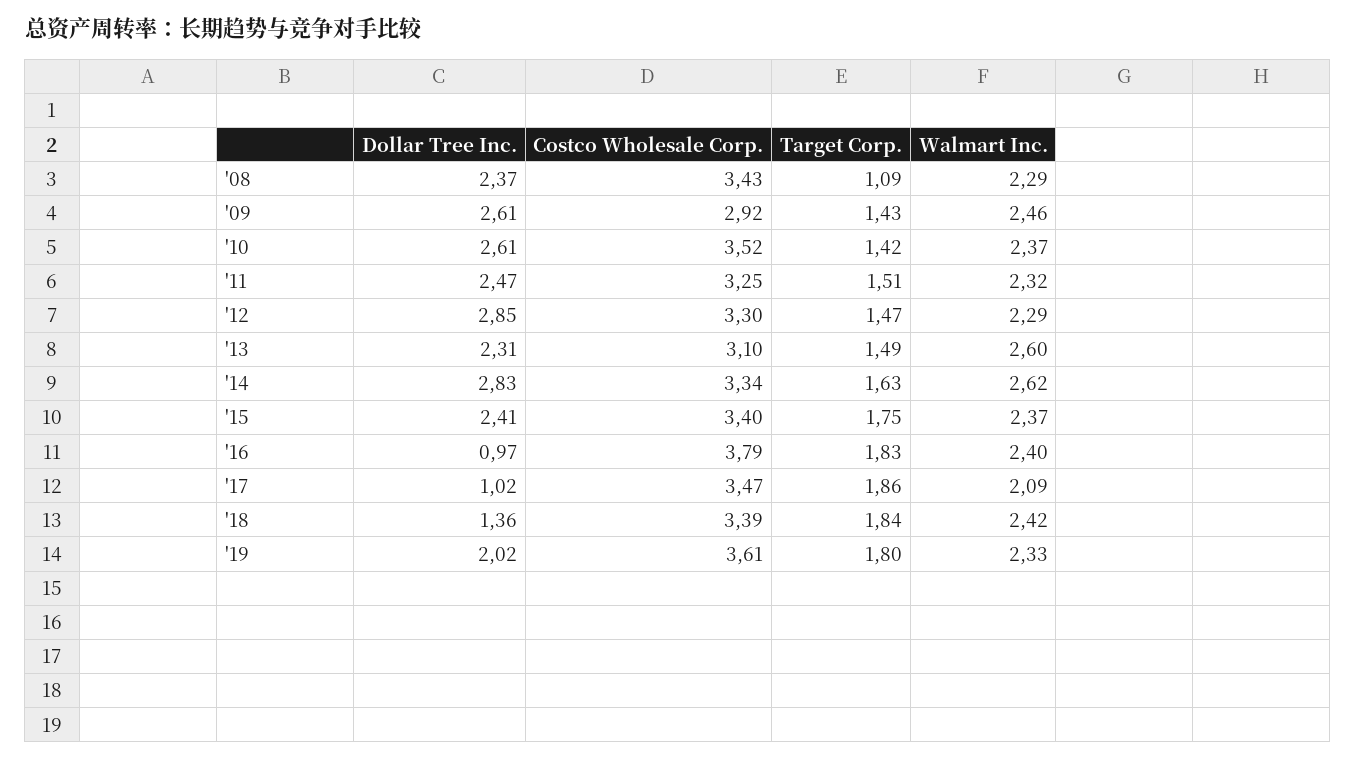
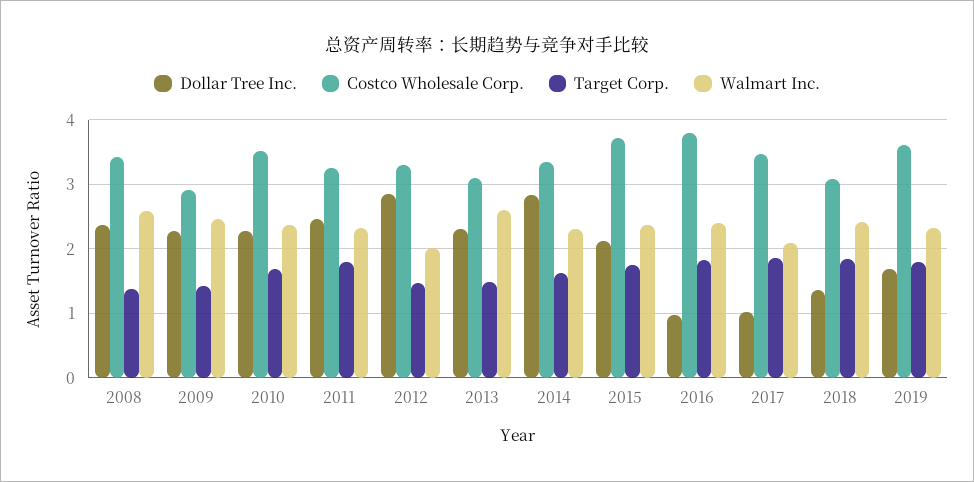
  {
    "Dollar Tree Inc.": {
      "'08": 2.37,
-     "'09": 2.61,
+     "'09": 2.3,
-     "'10": 2.61,
+     "'10": 2.3,
      "'11": 2.47,
      "'12": 2.85,
      "'13": 2.31,
      "'14": 2.83,
-     "'15": 2.41,
+     "'15": 2.1,
      "'16": 0.97,
      "'17": 1.02,
      "'18": 1.36,
-     "'19": 2.02
+     "'19": 1.7
    },
    "Costco Wholesale Corp.": {
      "'08": 3.43,
      "'09": 2.92,
      "'10": 3.52,
      "'11": 3.25,
      "'12": 3.3,
      "'13": 3.1,
      "'14": 3.34,
-     "'15": 3.4,
+     "'15": 3.7,
      "'16": 3.79,
      "'17": 3.47,
-     "'18": 3.39,
+     "'18": 3.1,
      "'19": 3.61
    },
    "Target Corp.": {
-     "'08": 1.09,
+     "'08": 1.4,
      "'09": 1.43,
-     "'10": 1.42,
+     "'10": 1.7,
-     "'11": 1.51,
+     "'11": 1.8,
      "'12": 1.47,
      "'13": 1.49,
      "'14": 1.63,
      "'15": 1.75,
      "'16": 1.83,
      "'17": 1.86,
      "'18": 1.84,
      "'19": 1.8
    },
    "Walmart Inc.": {
-     "'08": 2.29,
+     "'08": 2.6,
      "'09": 2.46,
      "'10": 2.37,
      "'11": 2.32,
-     "'12": 2.29,
+     "'12": 2,
      "'13": 2.6,
-     "'14": 2.62,
+     "'14": 2.3,
      "'15": 2.37,
      "'16": 2.4,
      "'17": 2.09,
      "'18": 2.42,
      "'19": 2.33
    }
  }

